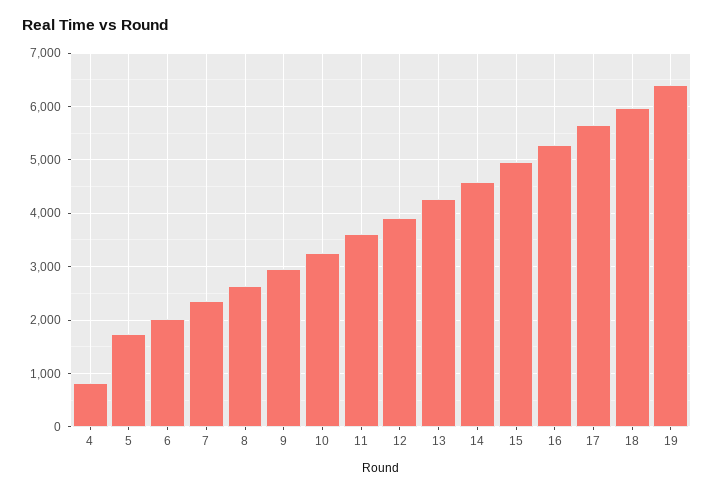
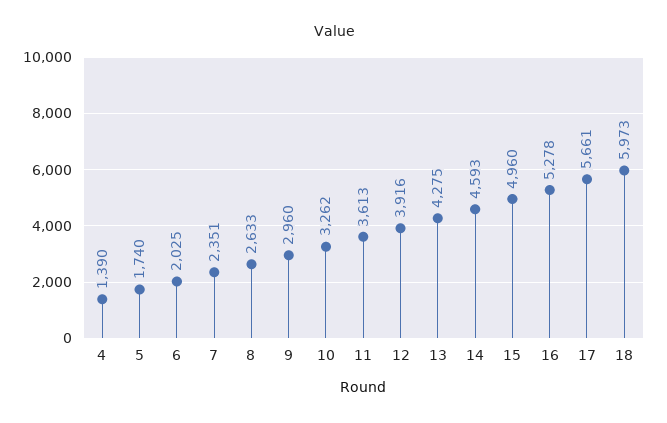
  {
-   "4": 800,
+   "4": 1390,
    "5": 1740,
    "6": 2025,
    "7": 2351,
    "8": 2633,
    "9": 2960,
    "10": 3262,
    "11": 3613,
    "12": 3916,
    "13": 4275,
    "14": 4593,
    "15": 4960,
    "16": 5278,
    "17": 5661,
-   "18": 5973,
+   "18": 5973
-   "19": 6400
  }

